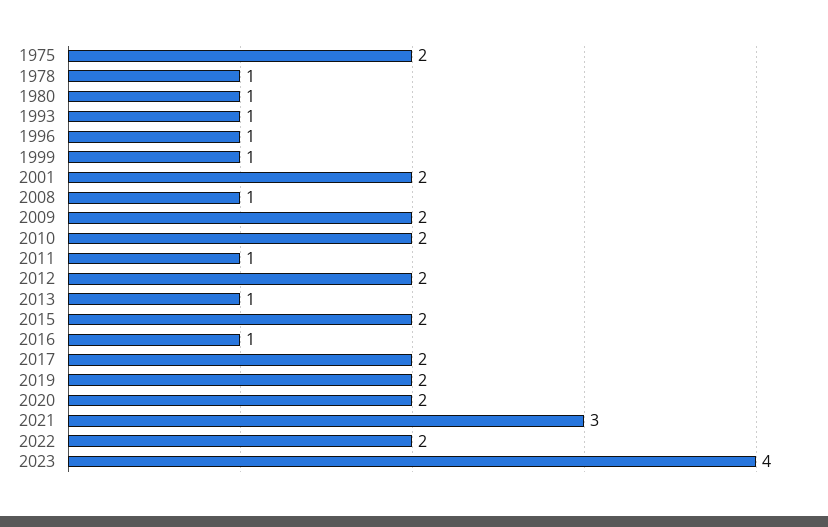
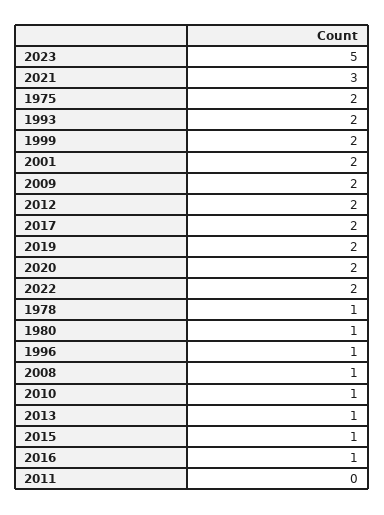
  {
    "1975": 2,
    "1978": 1,
    "1980": 1,
-   "1993": 1,
+   "1993": 2,
    "1996": 1,
-   "1999": 1,
+   "1999": 2,
    "2001": 2,
    "2008": 1,
    "2009": 2,
-   "2010": 2,
+   "2010": 1,
-   "2011": 1,
+   "2011": 0,
    "2012": 2,
    "2013": 1,
-   "2015": 2,
+   "2015": 1,
    "2016": 1,
    "2017": 2,
    "2019": 2,
    "2020": 2,
    "2021": 3,
    "2022": 2,
-   "2023": 4
+   "2023": 5
  }

